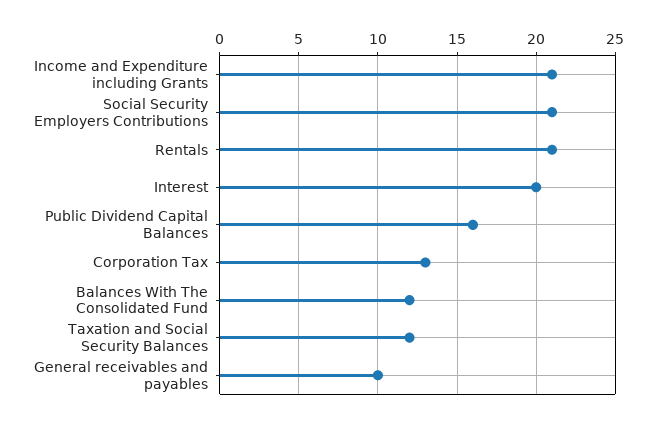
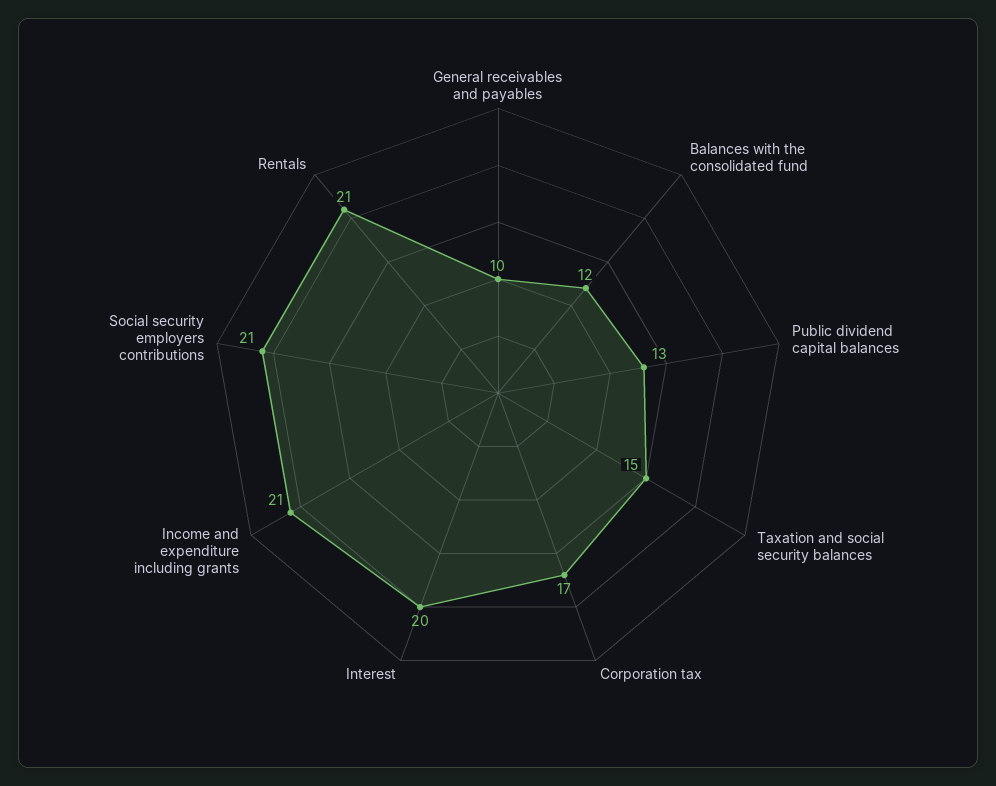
  {
    "Income and Expenditure including Grants": 21,
    "Social Security Employers Contributions": 21,
    "Rentals": 21,
    "Interest": 20,
-   "Public Dividend Capital Balances": 16,
+   "Public Dividend Capital Balances": 13,
-   "Corporation Tax": 13,
+   "Corporation Tax": 17,
    "Balances With The Consolidated Fund": 12,
-   "Taxation and Social Security Balances": 12,
+   "Taxation and Social Security Balances": 15,
    "General receivables and payables": 10
  }

